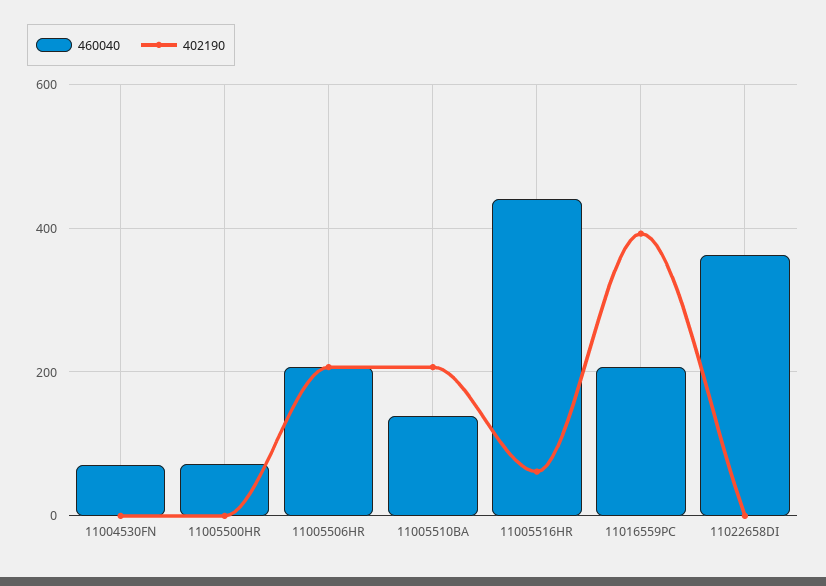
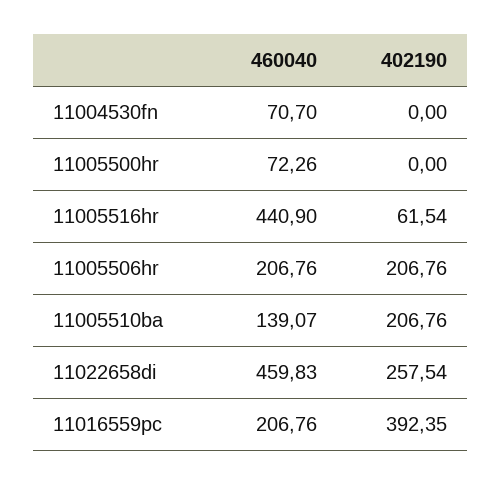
  {
    "460040": {
      "11004530FN": 70.7,
      "11005500HR": 72.26,
      "11005506HR": 206.76,
      "11005510BA": 139.07,
      "11005516HR": 440.9,
      "11016559PC": 206.76,
-     "11022658DI": 360
+     "11022658DI": 459.83
    },
    "402190": {
      "11004530FN": 0,
      "11005500HR": 0,
      "11005506HR": 206.76,
      "11005510BA": 206.76,
      "11005516HR": 61.54,
      "11016559PC": 392.35,
-     "11022658DI": 0
+     "11022658DI": 257.54
    }
  }

